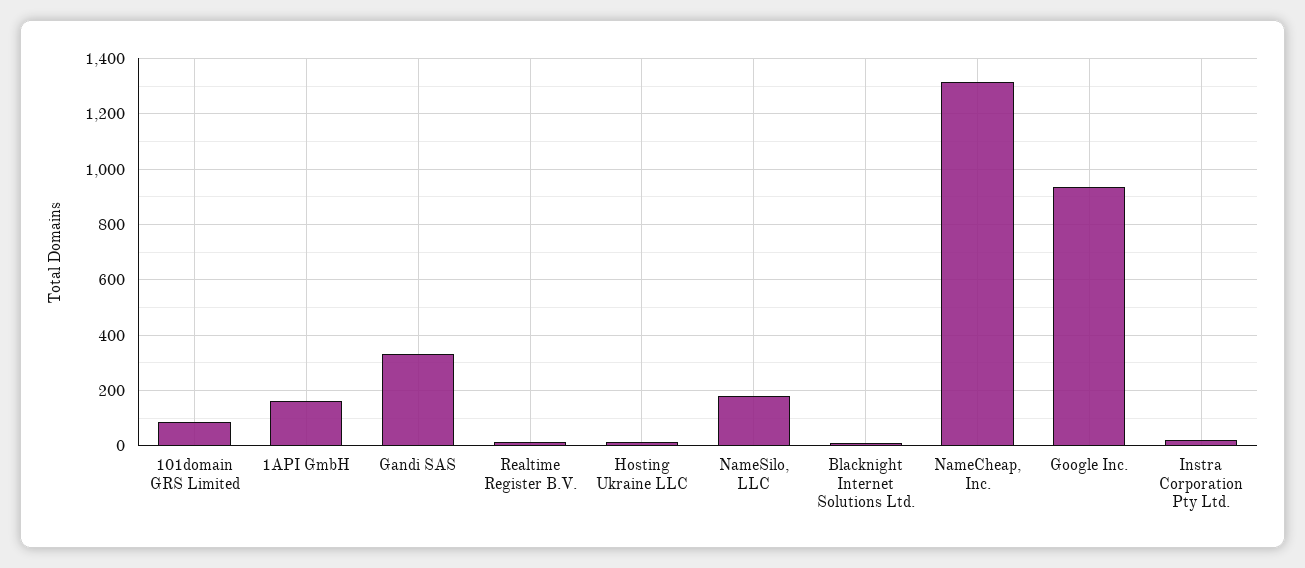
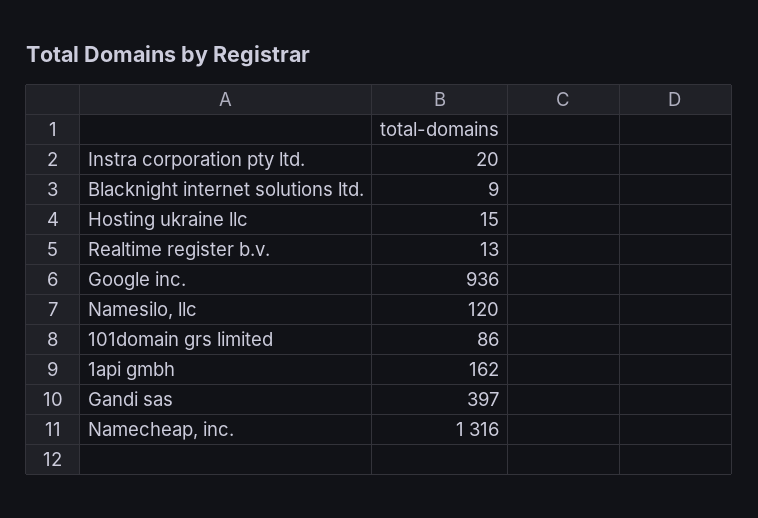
  {
    "101domain GRS Limited": 86,
    "1API GmbH": 162,
-   "Gandi SAS": 325,
+   "Gandi SAS": 397,
    "Realtime Register B.V.": 13,
    "Hosting Ukraine LLC": 15,
-   "NameSilo, LLC": 175,
+   "NameSilo, LLC": 120,
    "Blacknight Internet Solutions Ltd.": 9,
    "NameCheap, Inc.": 1316,
    "Google Inc.": 936,
    "Instra Corporation Pty Ltd.": 20
  }

